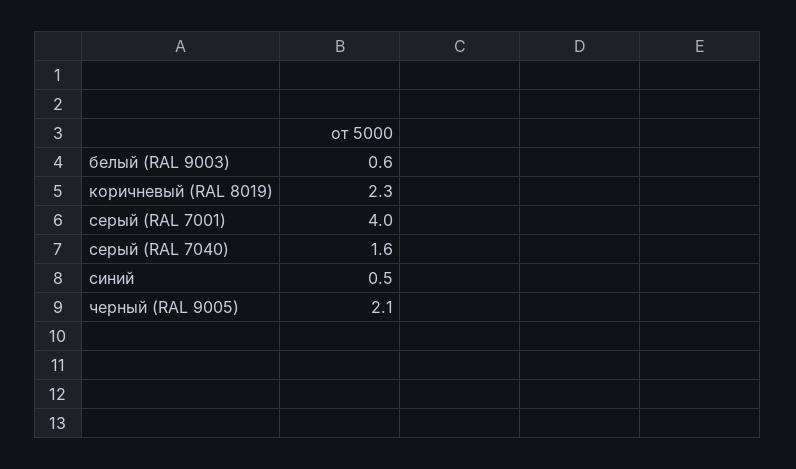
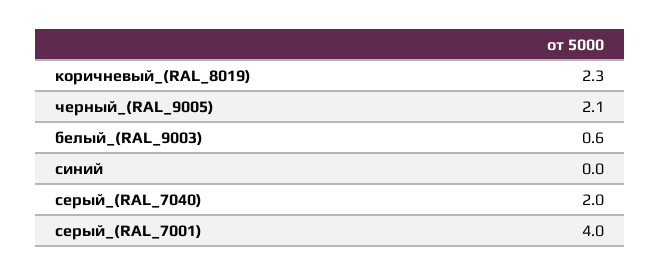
  {
    "белый (RAL 9003)": 0.6,
    "коричневый (RAL 8019)": 2.3,
    "серый (RAL 7001)": 4,
-   "серый (RAL 7040)": 1.6,
+   "серый (RAL 7040)": 2,
-   "синий": 0.5,
+   "синий": 0,
    "черный (RAL 9005)": 2.1
  }

